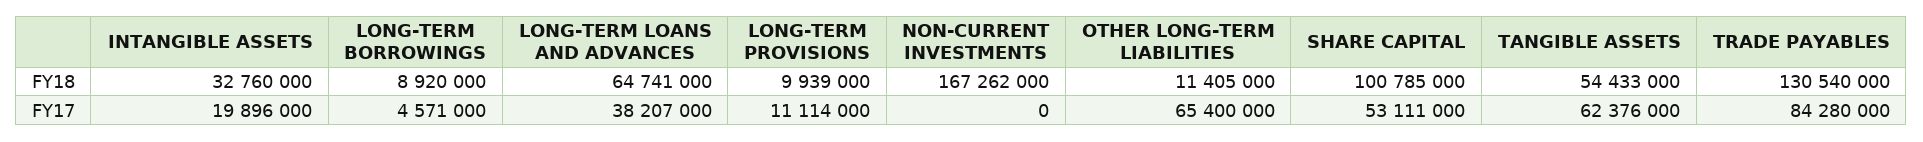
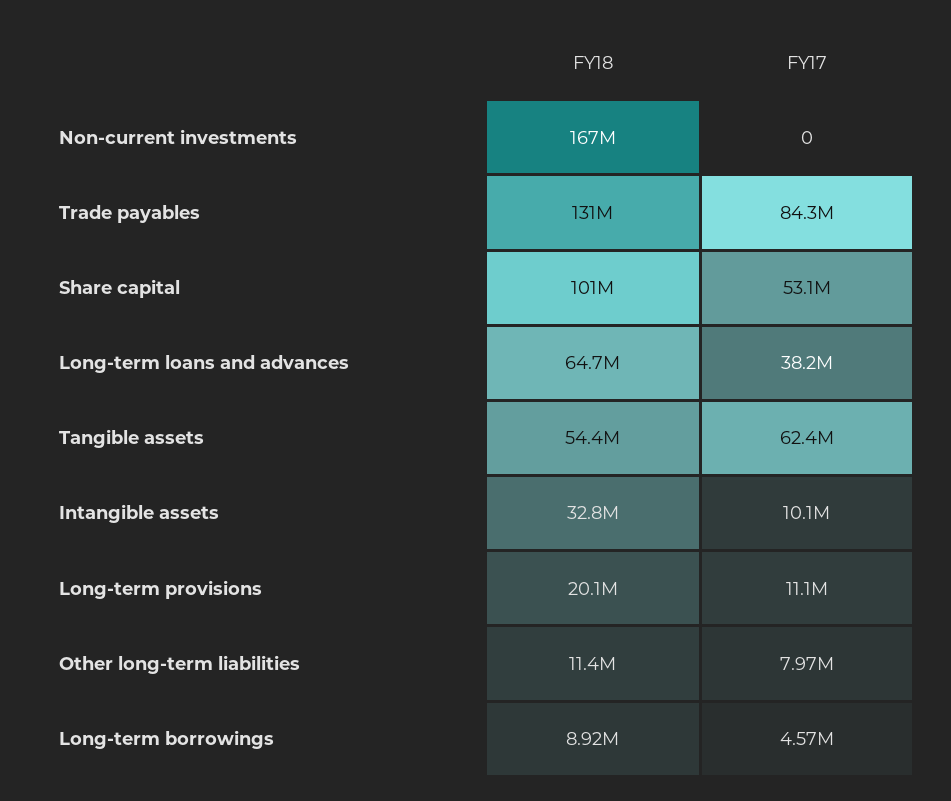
  {
    "INTANGIBLE ASSETS": {
      "FY18": 32760000,
-     "FY17": 19896000
+     "FY17": 10100000
    },
    "LONG-TERM BORROWINGS": {
      "FY18": 8920000,
      "FY17": 4571000
    },
    "LONG-TERM LOANS AND ADVANCES": {
      "FY18": 64741000,
      "FY17": 38207000
    },
    "LONG-TERM PROVISIONS": {
-     "FY18": 9939000,
+     "FY18": 20100000,
      "FY17": 11114000
    },
    "NON-CURRENT INVESTMENTS": {
      "FY18": 167262000,
      "FY17": 0
    },
    "OTHER LONG-TERM LIABILITIES": {
      "FY18": 11405000,
-     "FY17": 65400000
+     "FY17": 7970000
    },
    "SHARE CAPITAL": {
      "FY18": 100785000,
      "FY17": 53111000
    },
    "TANGIBLE ASSETS": {
      "FY18": 54433000,
      "FY17": 62376000
    },
    "TRADE PAYABLES": {
      "FY18": 130540000,
      "FY17": 84280000
    }
  }

